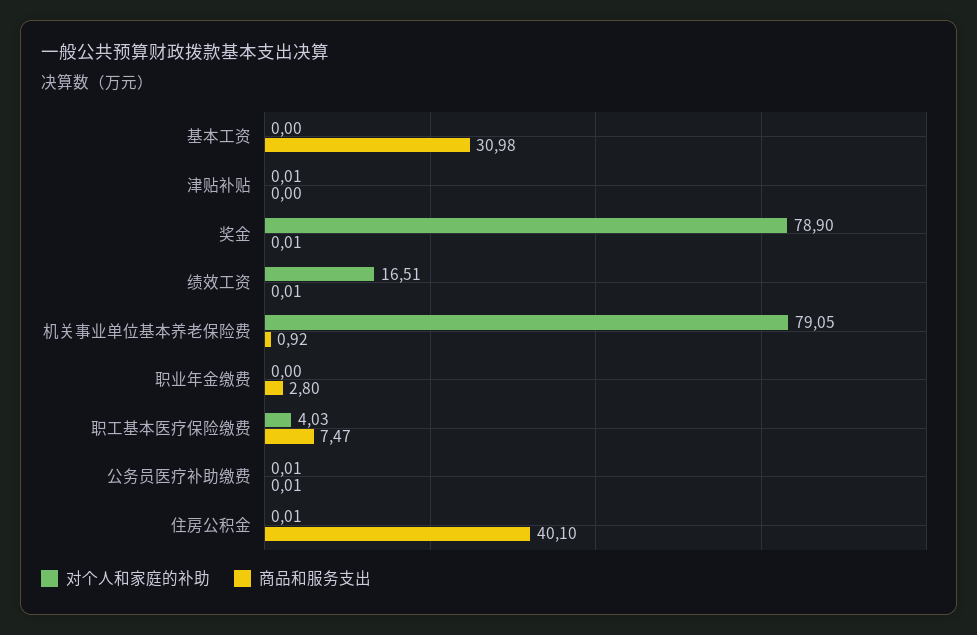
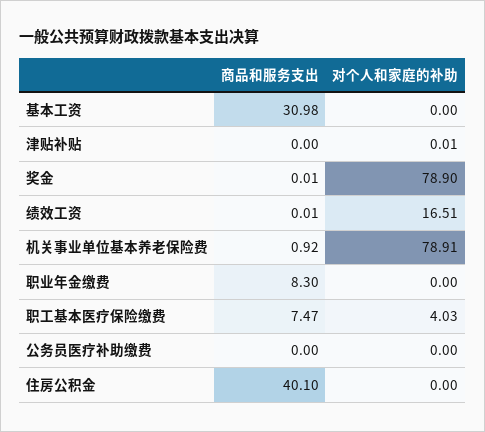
  {
    "对个人和家庭的补助": {
      "基本工资": 0,
      "津贴补贴": 0.01,
      "奖金": 78.9,
      "绩效工资": 16.51,
-     "机关事业单位基本养老保险费": 79.05,
+     "机关事业单位基本养老保险费": 78.91,
      "职业年金缴费": 0,
      "职工基本医疗保险缴费": 4.03,
-     "公务员医疗补助缴费": 0.01,
+     "公务员医疗补助缴费": 0,
-     "住房公积金": 0.01
+     "住房公积金": 0
    },
    "商品和服务支出": {
      "基本工资": 30.98,
      "津贴补贴": 0,
      "奖金": 0.01,
      "绩效工资": 0.01,
      "机关事业单位基本养老保险费": 0.92,
-     "职业年金缴费": 2.8,
+     "职业年金缴费": 8.3,
      "职工基本医疗保险缴费": 7.47,
-     "公务员医疗补助缴费": 0.01,
+     "公务员医疗补助缴费": 0,
      "住房公积金": 40.1
    }
  }

